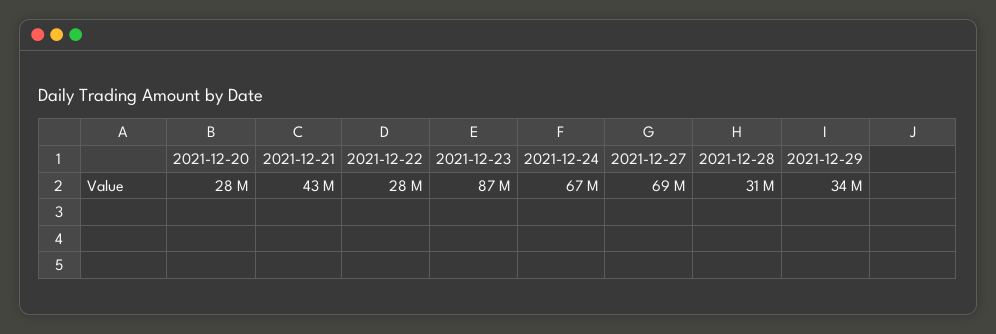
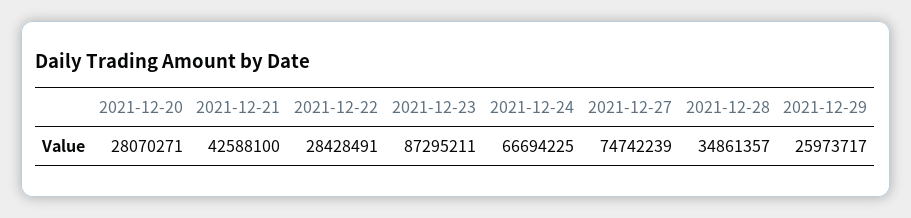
  {
    "2021-12-20": 28070271,
    "2021-12-21": 42588100,
    "2021-12-22": 28428491,
    "2021-12-23": 87295211,
    "2021-12-24": 66694225,
-   "2021-12-27": 69000000,
+   "2021-12-27": 74742239,
-   "2021-12-28": 31000000,
+   "2021-12-28": 34861357,
-   "2021-12-29": 34000000
+   "2021-12-29": 25973717
  }

